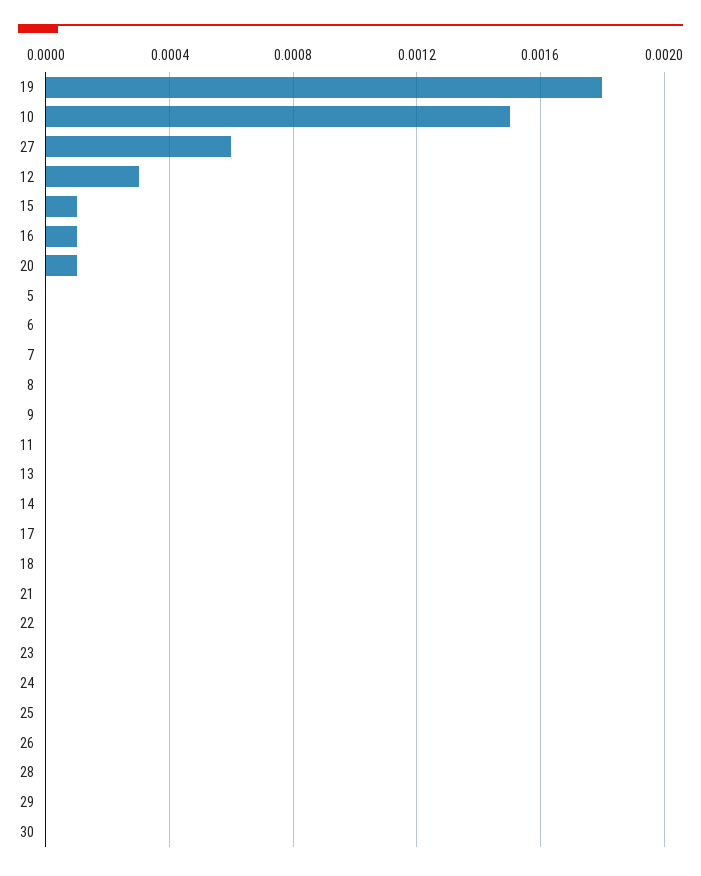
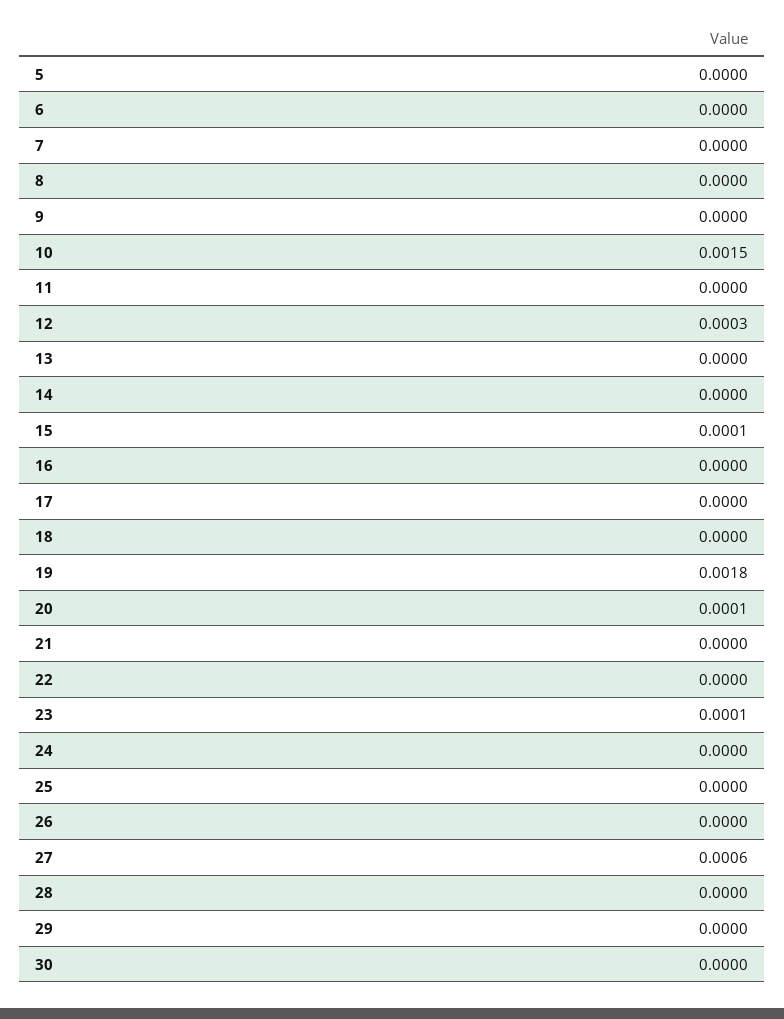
  {
    "19": 0.0018,
    "10": 0.0015,
    "27": 0.0006,
    "12": 0.0003,
    "15": 0.0001,
-   "16": 0.0001,
+   "16": 0,
    "20": 0.0001,
    "5": 0,
    "6": 0,
    "7": 0,
    "8": 0,
    "9": 0,
    "11": 0,
    "13": 0,
    "14": 0,
    "17": 0,
    "18": 0,
    "21": 0,
    "22": 0,
-   "23": 0,
+   "23": 0.0001,
    "24": 0,
    "25": 0,
    "26": 0,
    "28": 0,
    "29": 0,
    "30": 0
  }

